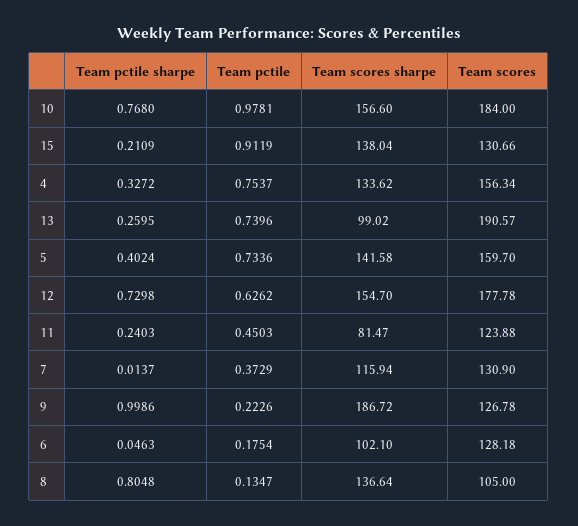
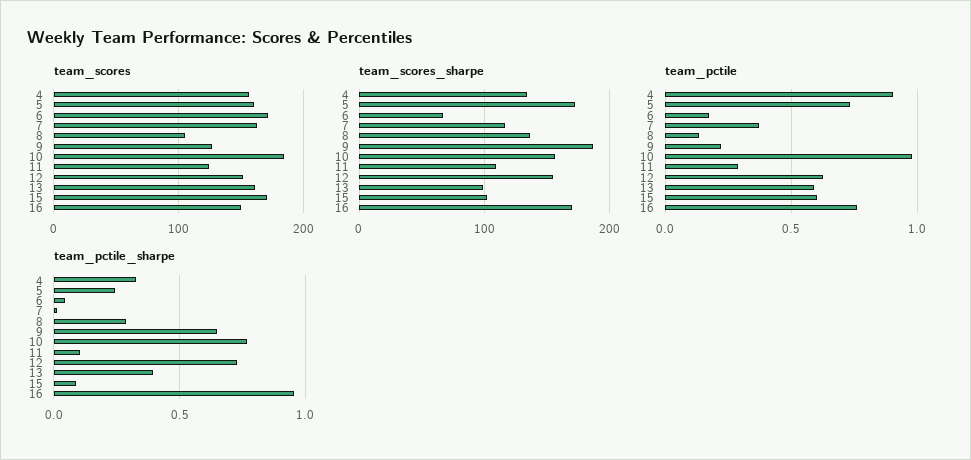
  {
    "Team pctile sharpe": {
      "10": 0.768,
-     "15": 0.2109,
+     "15": 0.1,
      "4": 0.3272,
-     "13": 0.2595,
+     "13": 0.4,
-     "5": 0.4024,
+     "5": 0.25,
      "12": 0.7298,
-     "11": 0.2403,
+     "11": 0.1,
      "7": 0.0137,
-     "9": 0.9986,
+     "9": 0.65,
      "6": 0.0463,
-     "8": 0.8048
+     "8": 0.3,
+     "16": 0.95
    },
    "Team pctile": {
      "10": 0.9781,
-     "15": 0.9119,
+     "15": 0.6,
-     "4": 0.7537,
+     "4": 0.9,
-     "13": 0.7396,
+     "13": 0.6,
      "5": 0.7336,
      "12": 0.6262,
-     "11": 0.4503,
+     "11": 0.3,
      "7": 0.3729,
      "9": 0.2226,
      "6": 0.1754,
-     "8": 0.1347
+     "8": 0.1347,
+     "16": 0.75
    },
    "Team scores sharpe": {
      "10": 156.6,
-     "15": 138.04,
+     "15": 100,
      "4": 133.62,
      "13": 99.02,
-     "5": 141.58,
+     "5": 170,
      "12": 154.7,
-     "11": 81.47,
+     "11": 110,
      "7": 115.94,
      "9": 186.72,
-     "6": 102.1,
+     "6": 70,
-     "8": 136.64
+     "8": 136.64,
+     "16": 170
    },
    "Team scores": {
      "10": 184,
-     "15": 130.66,
+     "15": 170,
      "4": 156.34,
-     "13": 190.57,
+     "13": 160,
      "5": 159.7,
-     "12": 177.78,
+     "12": 150,
      "11": 123.88,
-     "7": 130.9,
+     "7": 160,
      "9": 126.78,
-     "6": 128.18,
+     "6": 170,
-     "8": 105
+     "8": 105,
+     "16": 150
    }
  }

